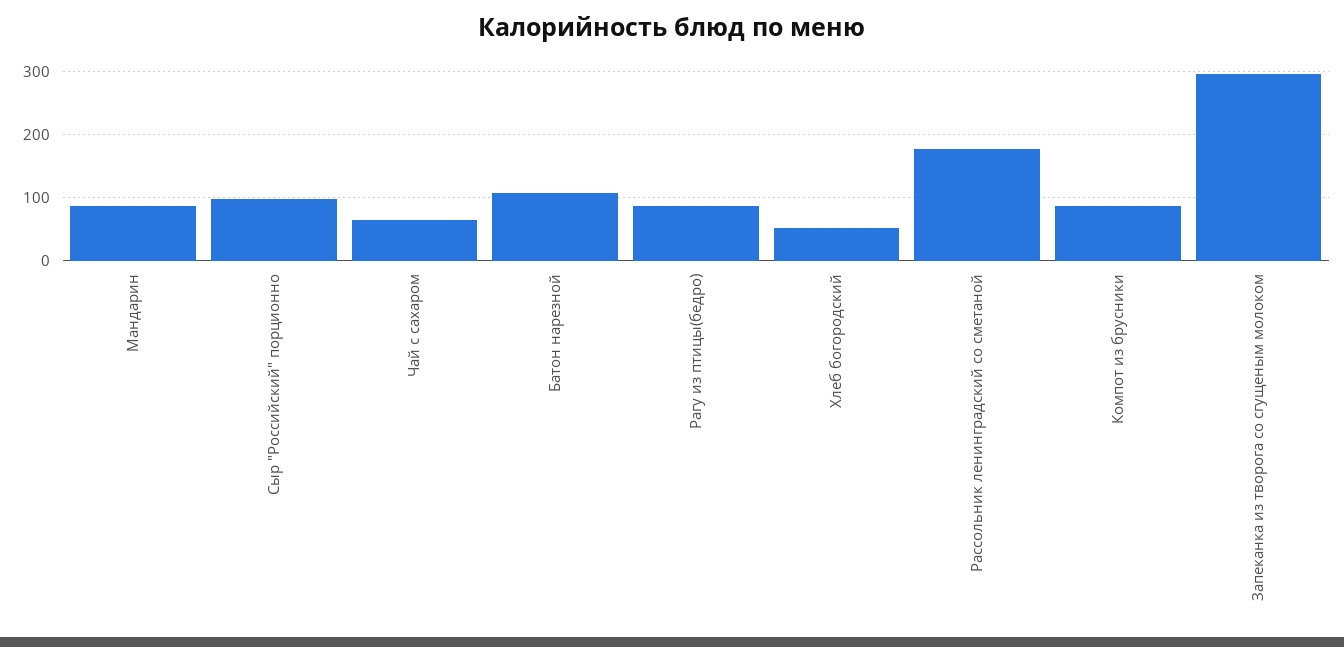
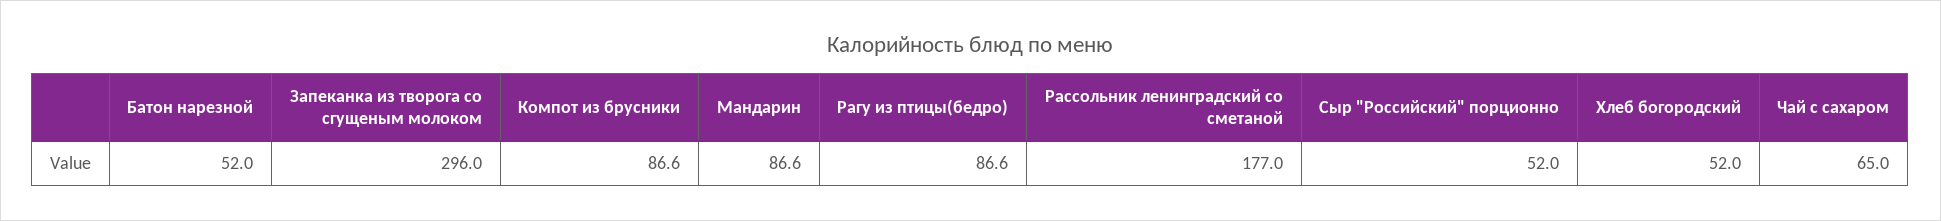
  {
    "Мандарин": 86.6,
-   "Сыр \"Российский\" порционно": 100,
+   "Сыр \"Российский\" порционно": 52,
    "Чай с сахаром": 65,
-   "Батон нарезной": 110,
+   "Батон нарезной": 52,
    "Рагу из птицы(бедро)": 86.6,
    "Хлеб богородский": 52,
    "Рассольник ленинградский со сметаной": 177,
    "Компот из брусники": 86.6,
    "Запеканка из творога со сгущеным молоком": 296
  }

